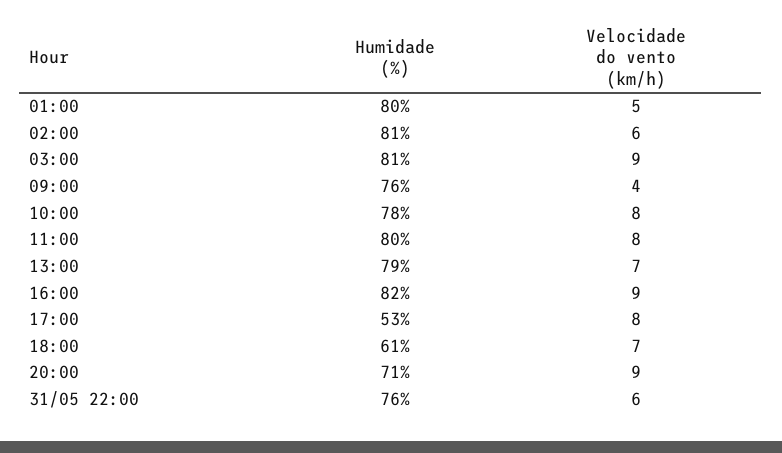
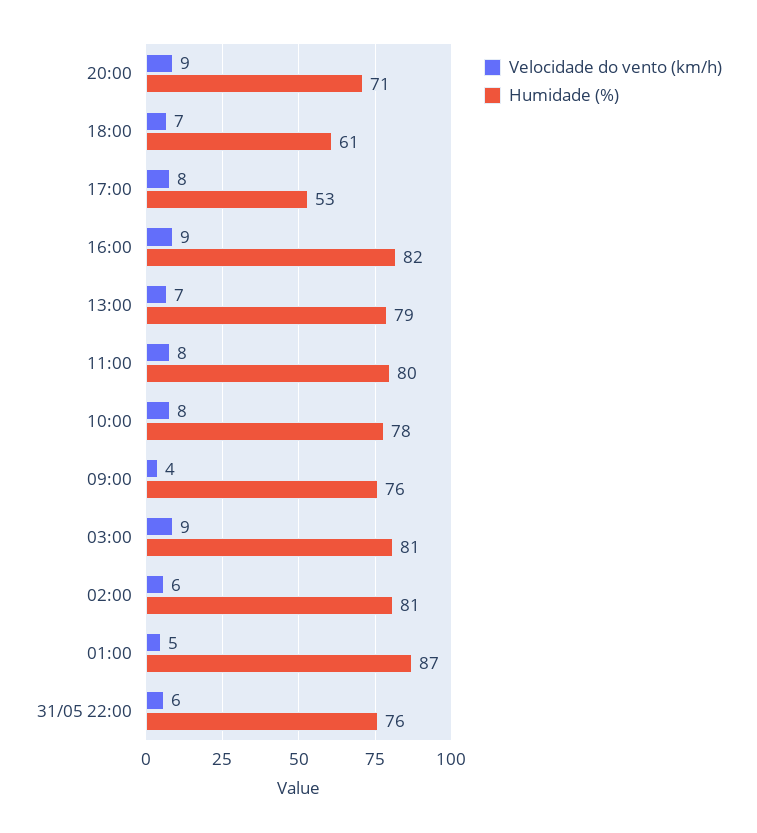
  {
    "Humidade (%)": {
-     "01:00": 80,
+     "01:00": 87,
      "02:00": 81,
      "03:00": 81,
      "09:00": 76,
      "10:00": 78,
      "11:00": 80,
      "13:00": 79,
      "16:00": 82,
      "17:00": 53,
      "18:00": 61,
      "20:00": 71,
      "31/05 22:00": 76
    },
    "Velocidade do vento (km/h)": {
      "01:00": 5,
      "02:00": 6,
      "03:00": 9,
      "09:00": 4,
      "10:00": 8,
      "11:00": 8,
      "13:00": 7,
      "16:00": 9,
      "17:00": 8,
      "18:00": 7,
      "20:00": 9,
      "31/05 22:00": 6
    }
  }

